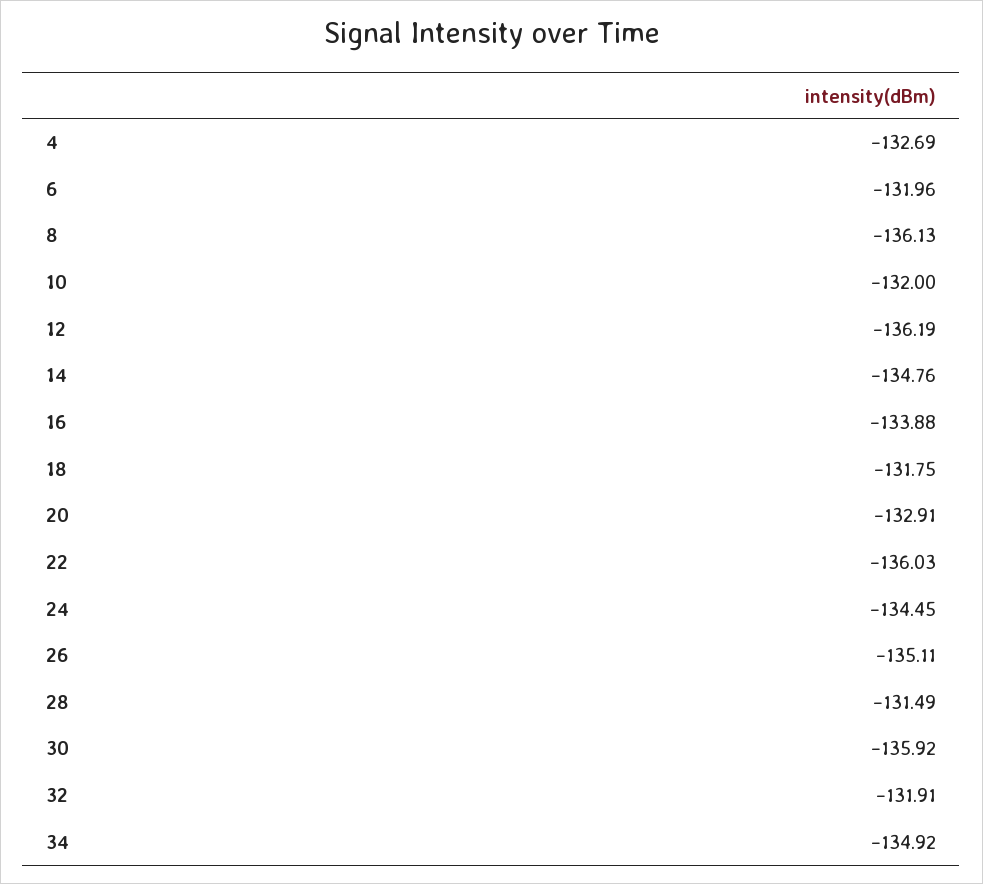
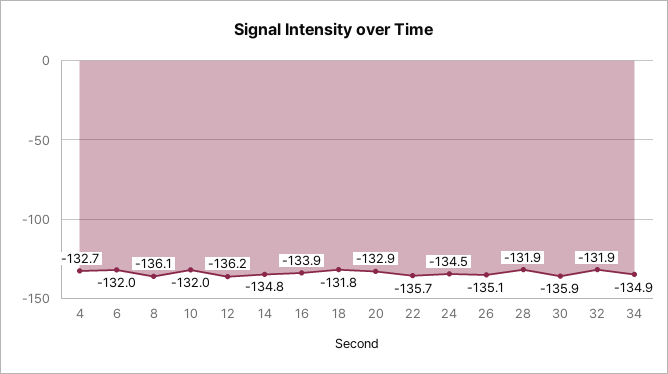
  {
    "4": -132.69,
    "6": -131.96,
    "8": -136.13,
    "10": -132,
    "12": -136.19,
    "14": -134.76,
    "16": -133.88,
    "18": -131.75,
    "20": -132.91,
-   "22": -136.03,
+   "22": -135.7,
    "24": -134.45,
    "26": -135.11,
-   "28": -131.49,
+   "28": -131.9,
    "30": -135.92,
    "32": -131.91,
    "34": -134.92
  }

